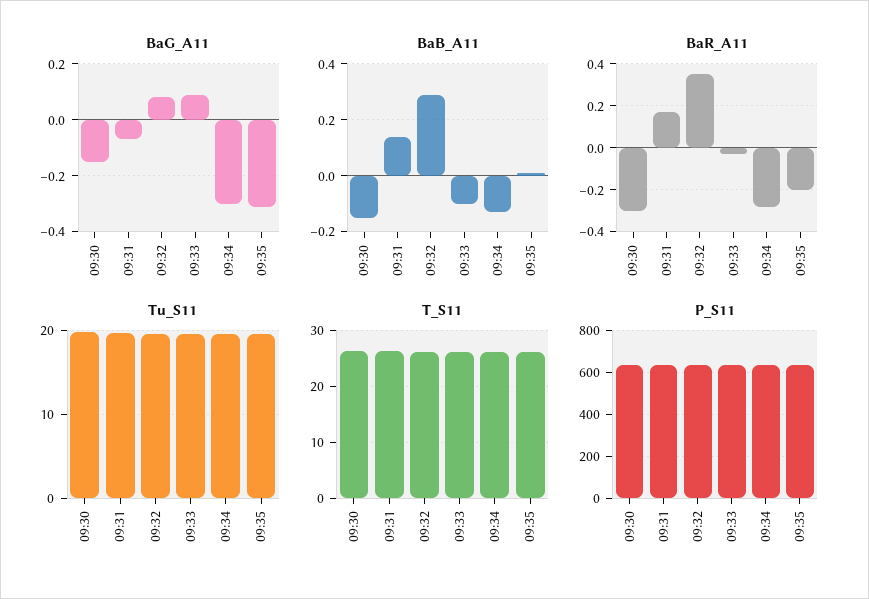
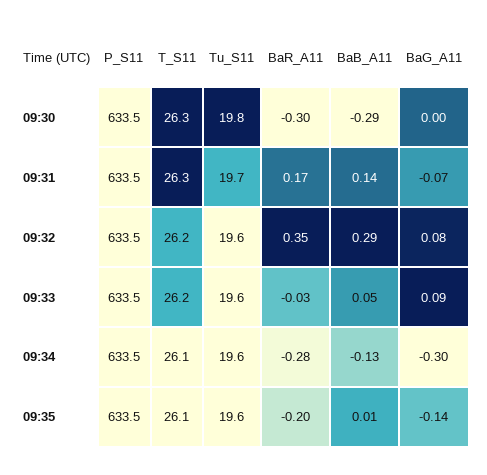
  {
    "BaG_A11": {
-     "09:30": -0.15,
+     "09:30": 0,
      "09:31": -0.07,
      "09:32": 0.08,
      "09:33": 0.09,
      "09:34": -0.3,
-     "09:35": -0.3
+     "09:35": -0.14
    },
    "BaB_A11": {
-     "09:30": -0.15,
+     "09:30": -0.29,
      "09:31": 0.14,
      "09:32": 0.29,
-     "09:33": -0.1,
+     "09:33": 0.05,
      "09:34": -0.13,
      "09:35": 0.01
    },
    "BaR_A11": {
      "09:30": -0.3,
      "09:31": 0.17,
      "09:32": 0.35,
      "09:33": -0.03,
      "09:34": -0.28,
      "09:35": -0.2
    },
    "Tu_S11": {
      "09:30": 19.8,
      "09:31": 19.7,
      "09:32": 19.6,
      "09:33": 19.6,
      "09:34": 19.6,
      "09:35": 19.6
    },
    "T_S11": {
      "09:30": 26.3,
      "09:31": 26.3,
      "09:32": 26.2,
      "09:33": 26.2,
      "09:34": 26.1,
      "09:35": 26.1
    },
    "P_S11": {
      "09:30": 633.5,
      "09:31": 633.5,
      "09:32": 633.5,
      "09:33": 633.5,
      "09:34": 633.5,
      "09:35": 633.5
    }
  }

